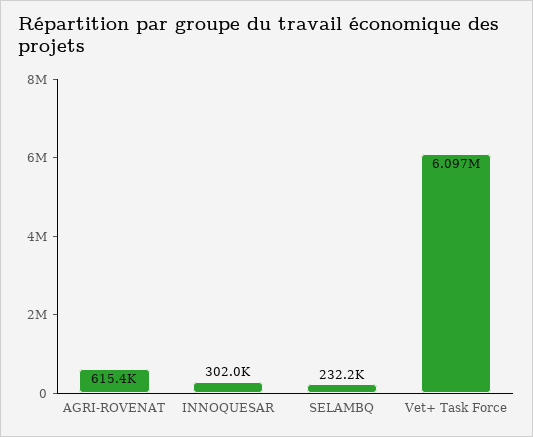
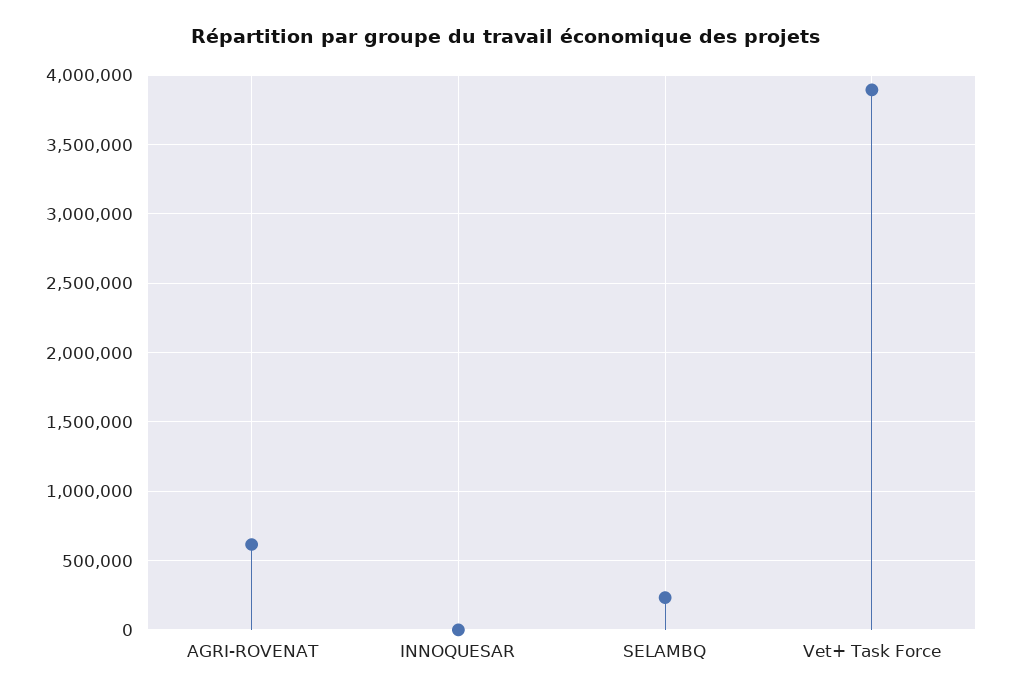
  {
    "AGRI-ROVENAT": 615400,
-   "INNOQUESAR": 302000,
+   "INNOQUESAR": 0,
    "SELAMBQ": 232200,
-   "Vet+ Task Force": 6097000
+   "Vet+ Task Force": 3900000
  }

